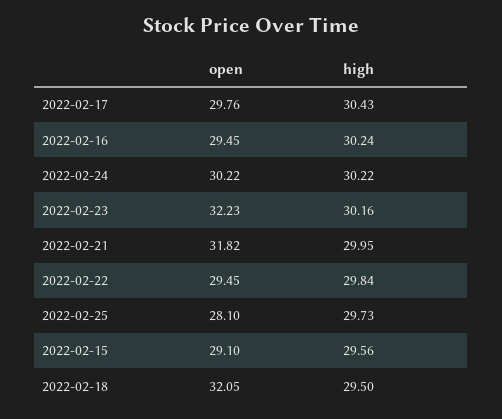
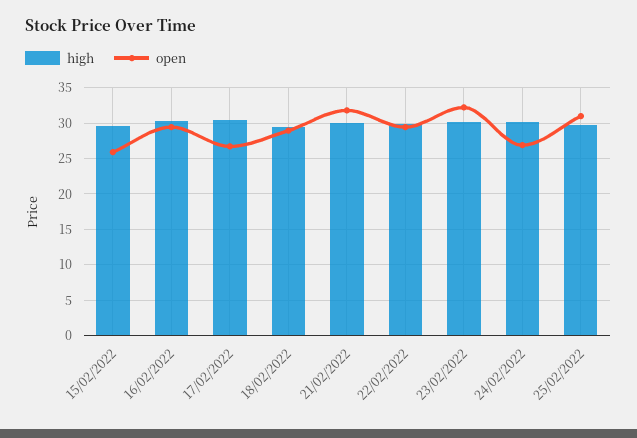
  {
    "open": {
-     "2022-02-17": 29.76,
+     "2022-02-17": 27,
      "2022-02-16": 29.45,
-     "2022-02-24": 30.22,
+     "2022-02-24": 27,
      "2022-02-23": 32.23,
      "2022-02-21": 31.82,
      "2022-02-22": 29.45,
-     "2022-02-25": 28.1,
+     "2022-02-25": 31,
-     "2022-02-15": 29.1,
+     "2022-02-15": 26,
-     "2022-02-18": 32.05
+     "2022-02-18": 29
    },
    "high": {
      "2022-02-17": 30.43,
      "2022-02-16": 30.24,
      "2022-02-24": 30.22,
      "2022-02-23": 30.16,
      "2022-02-21": 29.95,
      "2022-02-22": 29.84,
      "2022-02-25": 29.73,
      "2022-02-15": 29.56,
      "2022-02-18": 29.5
    }
  }

